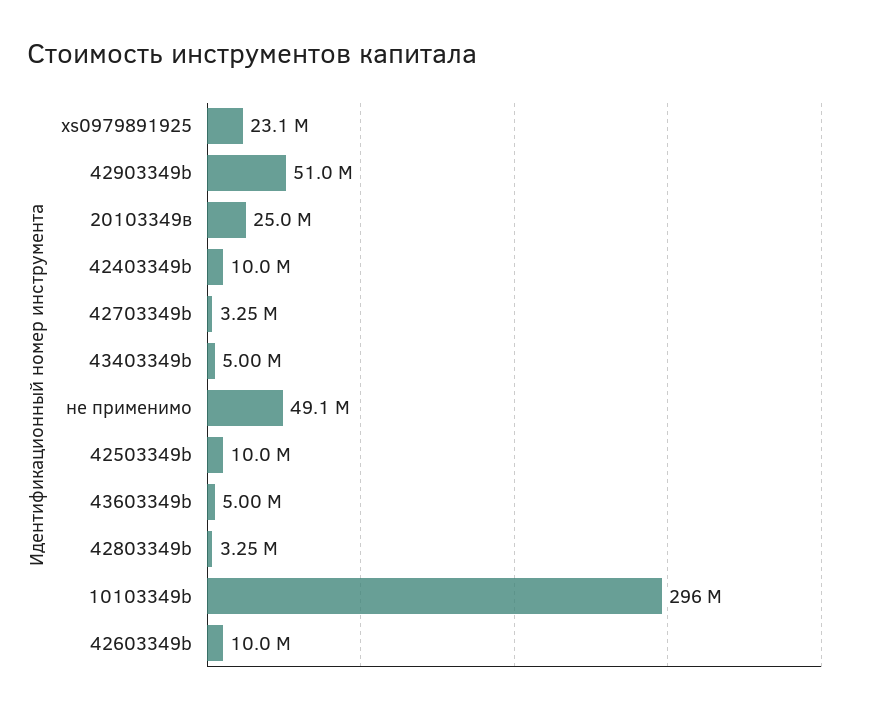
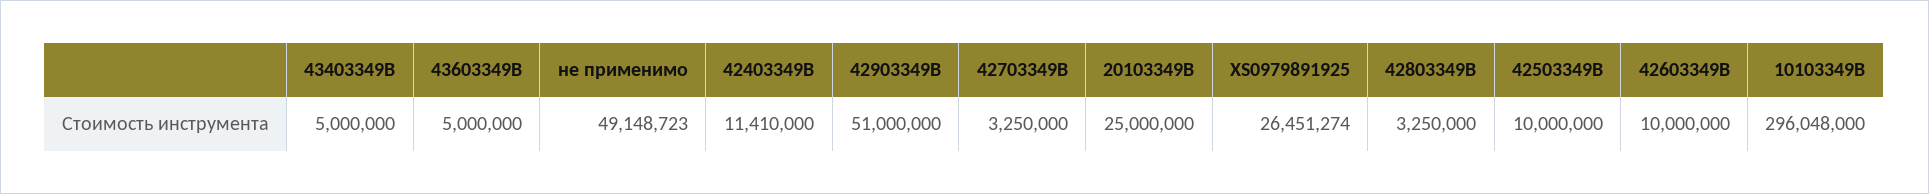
  {
-   "xs0979891925": 23100000,
+   "xs0979891925": 26451274,
    "42903349b": 51000000,
    "20103349в": 25000000,
-   "42403349b": 10000000,
+   "42403349b": 11410000,
    "42703349b": 3250000,
    "43403349b": 5000000,
    "не применимо": 49148723,
    "42503349b": 10000000,
    "43603349b": 5000000,
    "42803349b": 3250000,
    "10103349b": 296048000,
    "42603349b": 10000000
  }

